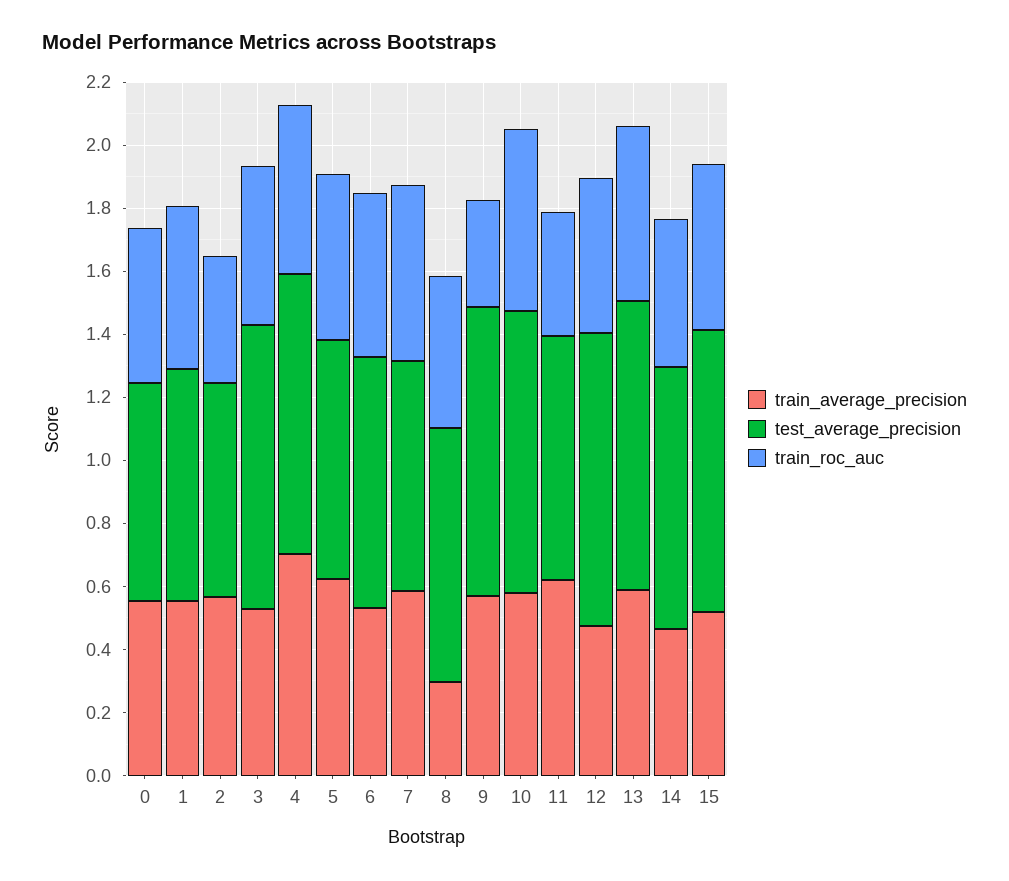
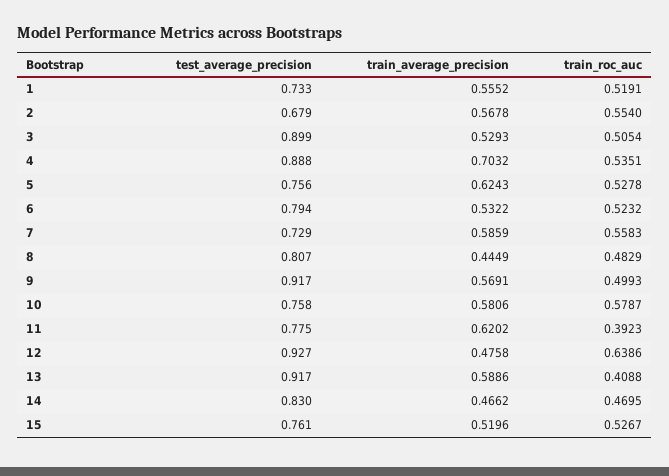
  {
    "train_average_precision": {
-     "0": 0.55,
      "1": 0.5552,
      "2": 0.5678,
      "3": 0.5293,
      "4": 0.7032,
      "5": 0.6243,
      "6": 0.5322,
      "7": 0.5859,
-     "8": 0.3,
+     "8": 0.4449,
      "9": 0.5691,
      "10": 0.5806,
      "11": 0.6202,
      "12": 0.4758,
      "13": 0.5886,
      "14": 0.4662,
      "15": 0.5196
    },
    "test_average_precision": {
-     "0": 0.7,
      "1": 0.733,
      "2": 0.679,
      "3": 0.899,
      "4": 0.888,
      "5": 0.756,
      "6": 0.794,
      "7": 0.729,
      "8": 0.807,
      "9": 0.917,
-     "10": 0.9,
+     "10": 0.758,
      "11": 0.775,
      "12": 0.927,
      "13": 0.917,
      "14": 0.83,
-     "15": 0.9
+     "15": 0.761
    },
    "train_roc_auc": {
-     "0": 0.5,
      "1": 0.5191,
-     "2": 0.4,
+     "2": 0.554,
      "3": 0.5054,
      "4": 0.5351,
      "5": 0.5278,
      "6": 0.5232,
      "7": 0.5583,
      "8": 0.4829,
-     "9": 0.35,
+     "9": 0.4993,
      "10": 0.5787,
      "11": 0.3923,
-     "12": 0.5,
+     "12": 0.6386,
-     "13": 0.55,
+     "13": 0.4088,
      "14": 0.4695,
      "15": 0.5267
    }
  }

